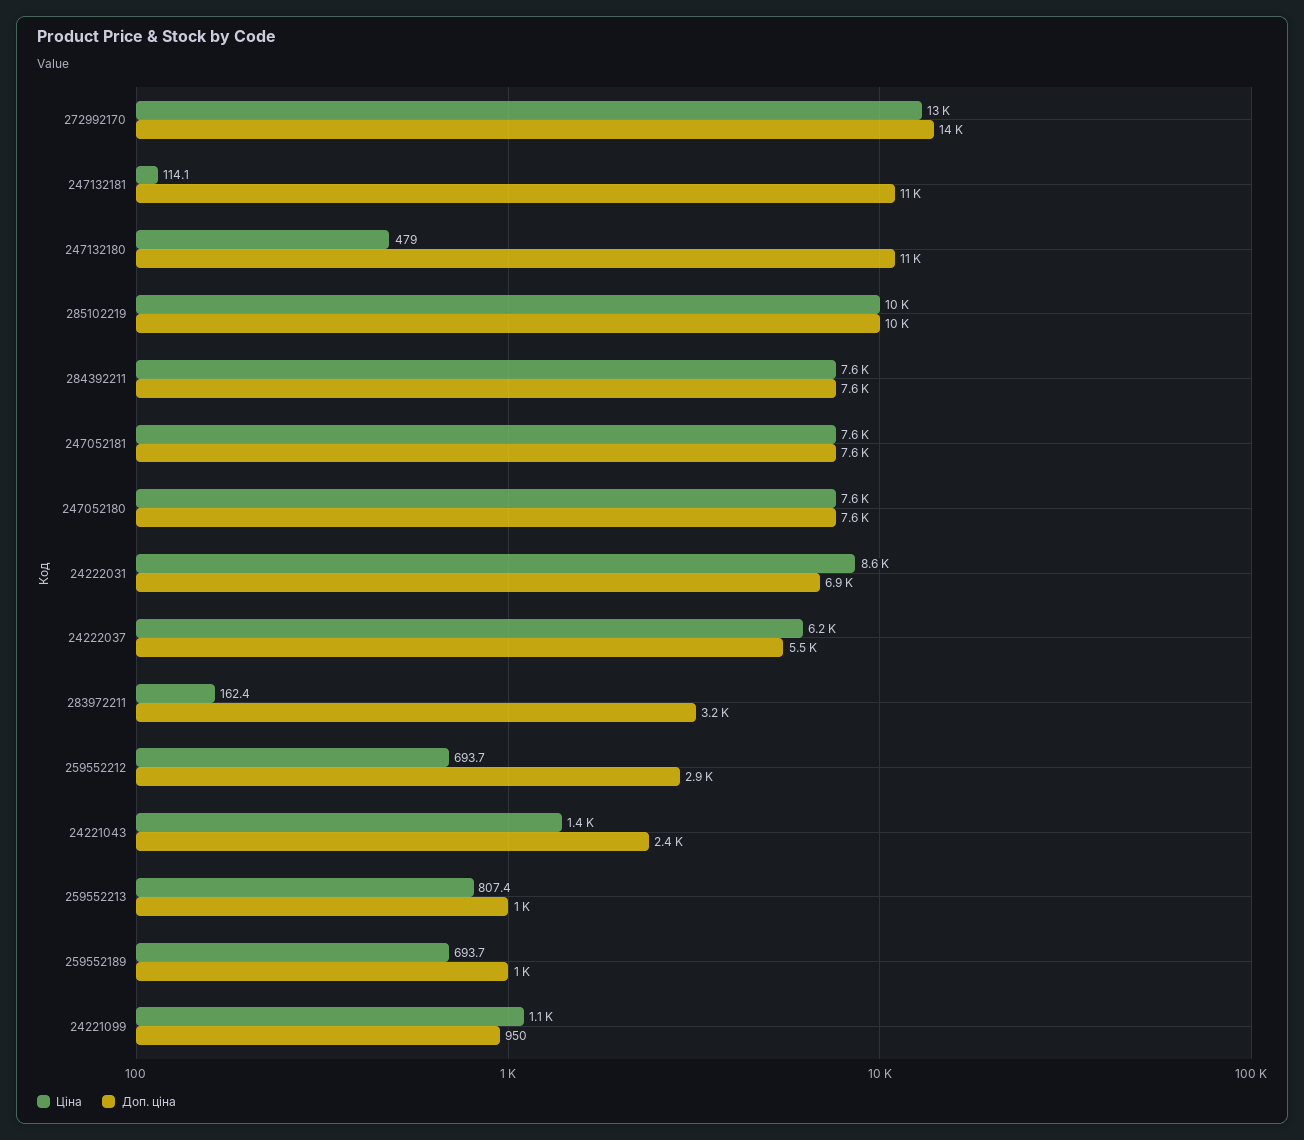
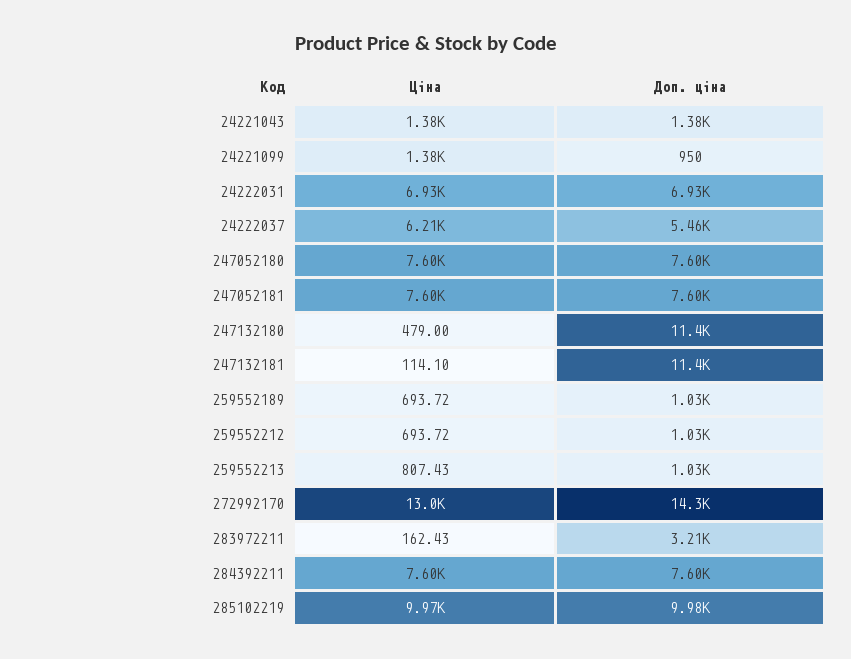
  {
    "Ціна": {
      "272992170": 13000,
      "247132181": 114.1,
      "247132180": 479,
      "285102219": 9970,
      "284392211": 7600,
      "247052181": 7600,
      "247052180": 7600,
-     "24222031": 8600,
+     "24222031": 6930,
      "24222037": 6210,
      "283972211": 162.43,
      "259552212": 693.72,
      "24221043": 1380,
      "259552213": 807.43,
      "259552189": 693.72,
-     "24221099": 1100
+     "24221099": 1380
    },
    "Доп. ціна": {
      "272992170": 14300,
      "247132181": 11400,
      "247132180": 11400,
      "285102219": 9980,
      "284392211": 7600,
      "247052181": 7600,
      "247052180": 7600,
      "24222031": 6930,
      "24222037": 5460,
      "283972211": 3210,
-     "259552212": 2900,
+     "259552212": 1030,
-     "24221043": 2400,
+     "24221043": 1380,
      "259552213": 1030,
      "259552189": 1030,
      "24221099": 950
    }
  }

